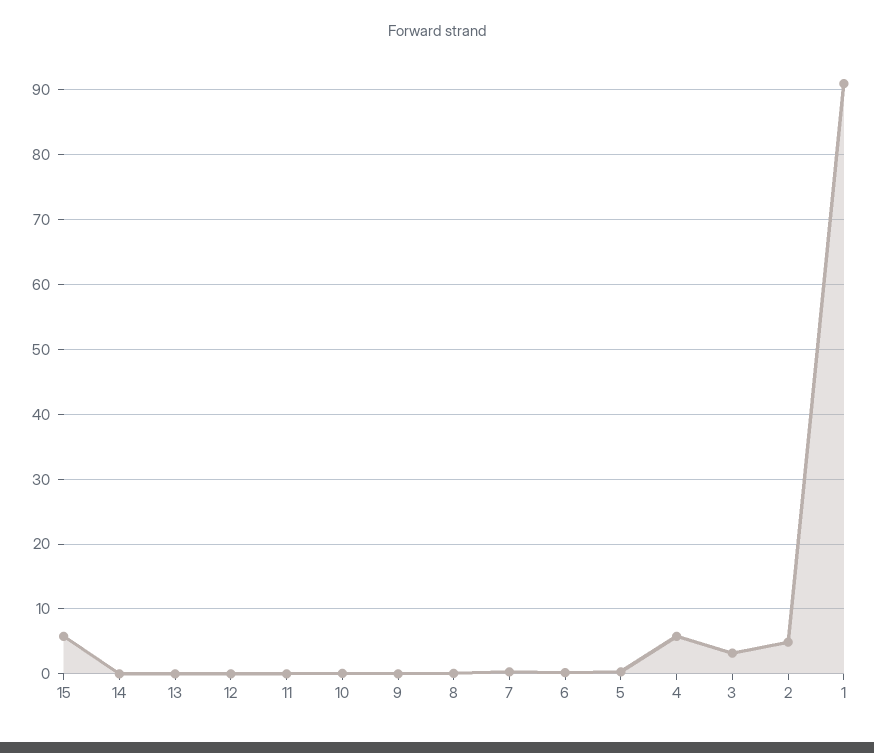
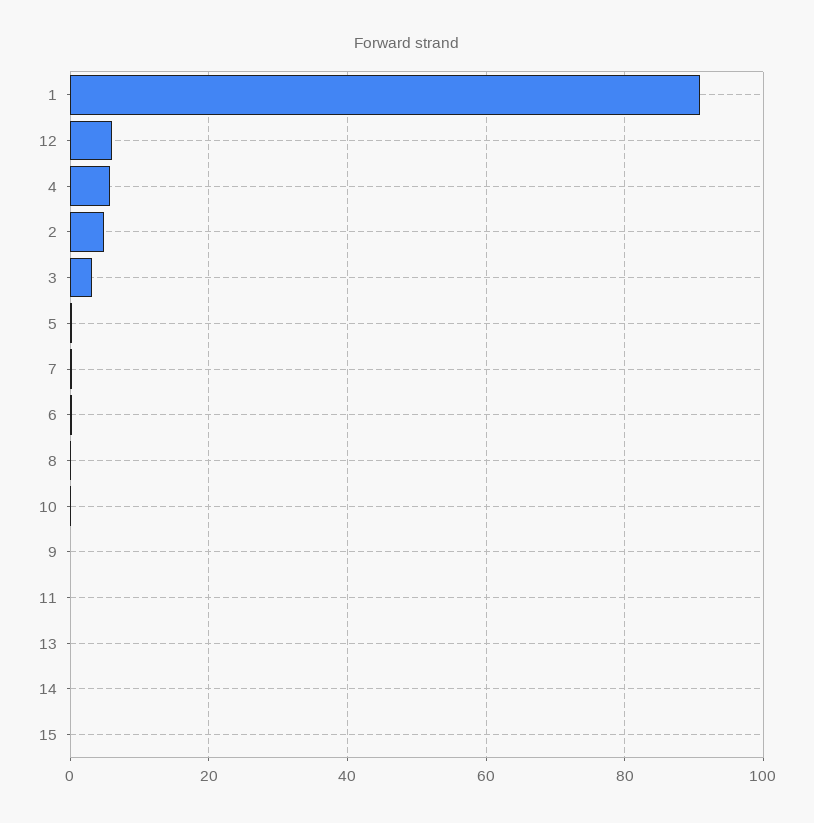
  {
-   "15": 6,
+   "15": 0,
    "14": 0,
    "13": 0,
-   "12": 0,
+   "12": 6,
    "11": 0,
    "10": 0,
    "9": 0,
    "8": 0,
    "7": 0,
    "6": 0,
    "5": 0,
    "4": 6,
    "3": 3,
    "2": 5,
    "1": 91
  }

